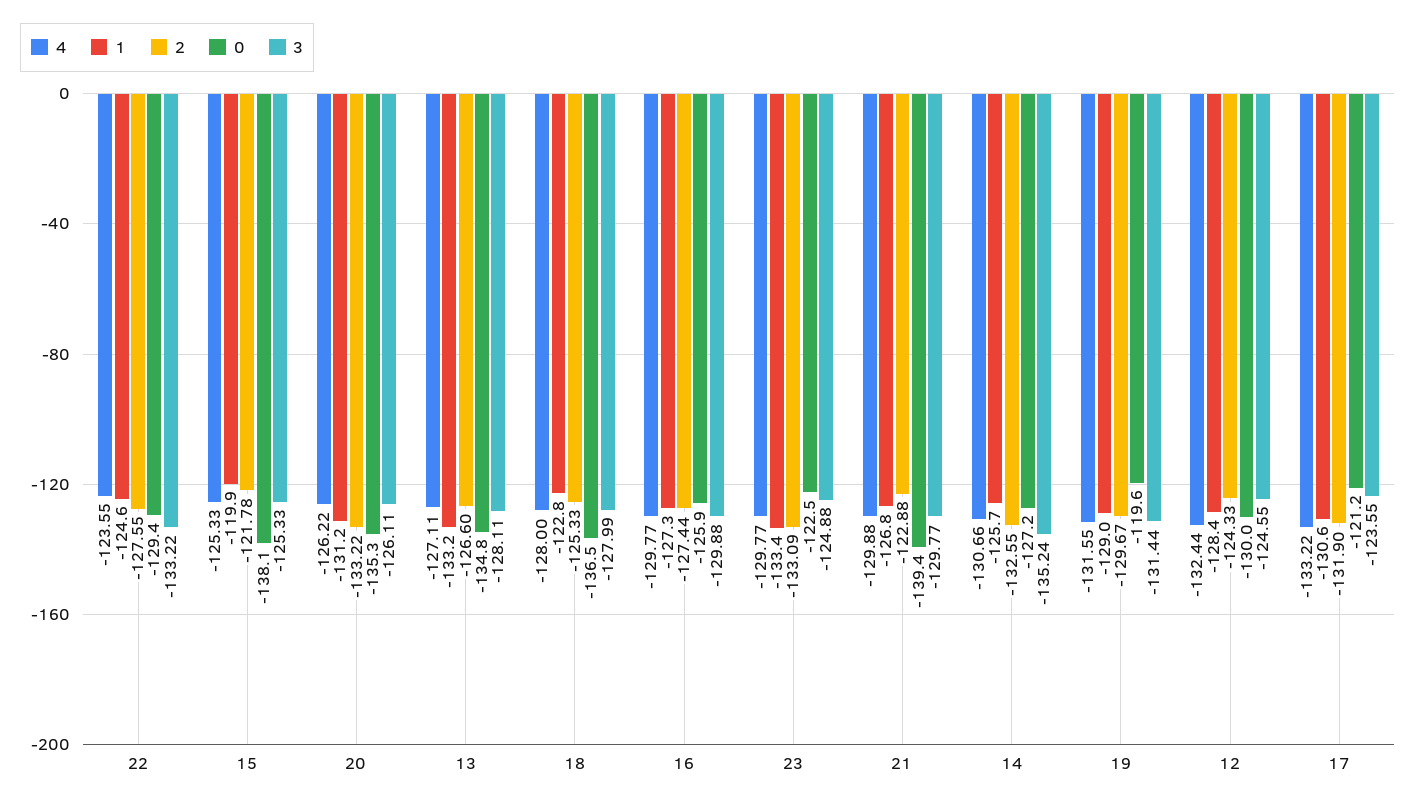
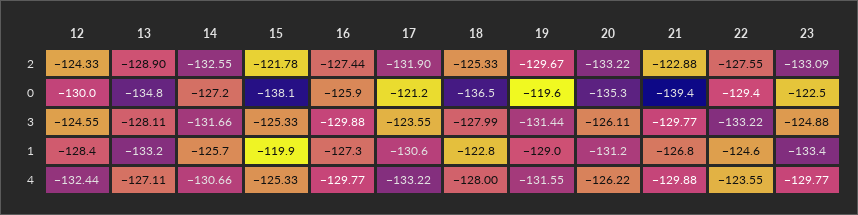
  {
    "4": {
      "22": -123.55,
      "15": -125.33,
      "20": -126.22,
      "13": -127.11,
      "18": -128,
      "16": -129.77,
      "23": -129.77,
      "21": -129.88,
      "14": -130.66,
      "19": -131.55,
      "12": -132.44,
      "17": -133.22
    },
    "1": {
      "22": -124.6,
      "15": -119.9,
      "20": -131.2,
      "13": -133.2,
      "18": -122.8,
      "16": -127.3,
      "23": -133.4,
      "21": -126.8,
      "14": -125.7,
      "19": -129,
      "12": -128.4,
      "17": -130.6
    },
    "2": {
      "22": -127.55,
      "15": -121.78,
      "20": -133.22,
-     "13": -126.6,
+     "13": -128.9,
      "18": -125.33,
      "16": -127.44,
      "23": -133.09,
      "21": -122.88,
      "14": -132.55,
      "19": -129.67,
      "12": -124.33,
      "17": -131.9
    },
    "0": {
      "22": -129.4,
      "15": -138.1,
      "20": -135.3,
      "13": -134.8,
      "18": -136.5,
      "16": -125.9,
      "23": -122.5,
      "21": -139.4,
      "14": -127.2,
      "19": -119.6,
      "12": -130,
      "17": -121.2
    },
    "3": {
      "22": -133.22,
      "15": -125.33,
      "20": -126.11,
      "13": -128.11,
      "18": -127.99,
      "16": -129.88,
      "23": -124.88,
      "21": -129.77,
-     "14": -135.24,
+     "14": -131.66,
      "19": -131.44,
      "12": -124.55,
      "17": -123.55
    }
  }

